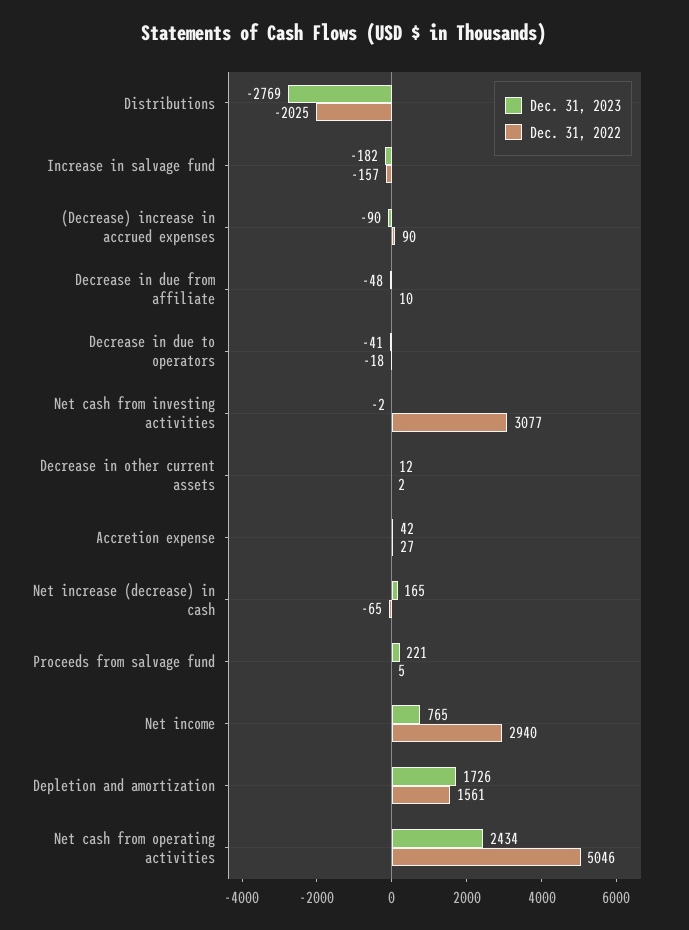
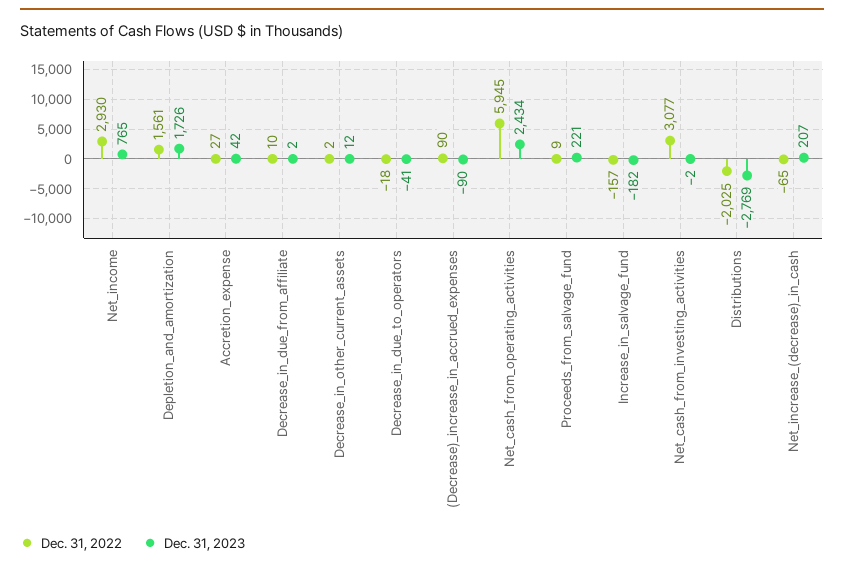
  {
    "Dec. 31, 2023": {
      "Distributions": -2769,
      "Increase in salvage fund": -182,
      "(Decrease) increase in accrued expenses": -90,
-     "Decrease in due from affiliate": -48,
+     "Decrease in due from affiliate": 2,
      "Decrease in due to operators": -41,
      "Net cash from investing activities": -2,
      "Decrease in other current assets": 12,
      "Accretion expense": 42,
-     "Net increase (decrease) in cash": 165,
+     "Net increase (decrease) in cash": 207,
      "Proceeds from salvage fund": 221,
      "Net income": 765,
      "Depletion and amortization": 1726,
      "Net cash from operating activities": 2434
    },
    "Dec. 31, 2022": {
      "Distributions": -2025,
      "Increase in salvage fund": -157,
      "(Decrease) increase in accrued expenses": 90,
      "Decrease in due from affiliate": 10,
      "Decrease in due to operators": -18,
      "Net cash from investing activities": 3077,
      "Decrease in other current assets": 2,
      "Accretion expense": 27,
      "Net increase (decrease) in cash": -65,
-     "Proceeds from salvage fund": 5,
+     "Proceeds from salvage fund": 9,
-     "Net income": 2940,
+     "Net income": 2930,
      "Depletion and amortization": 1561,
-     "Net cash from operating activities": 5046
+     "Net cash from operating activities": 5945
    }
  }

